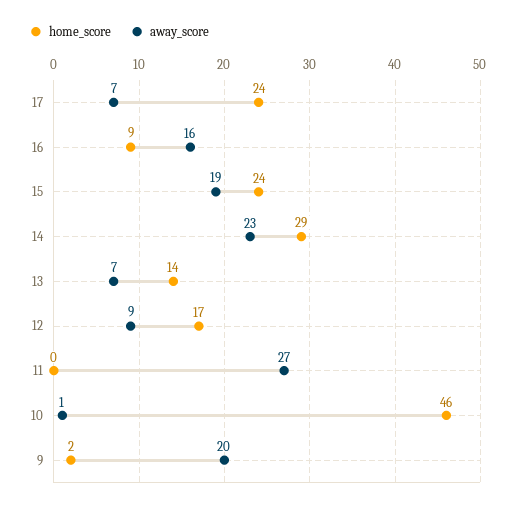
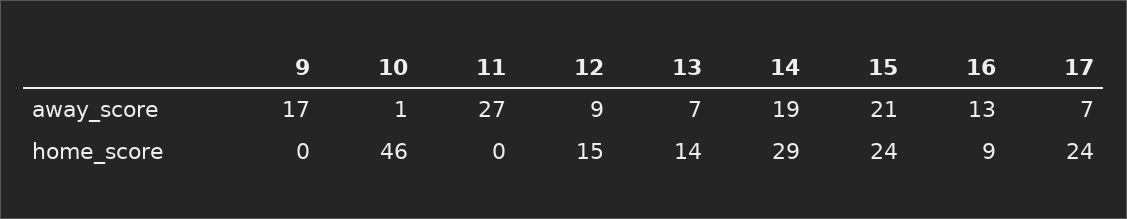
  {
    "home_score": {
      "17": 24,
      "16": 9,
      "15": 24,
      "14": 29,
      "13": 14,
-     "12": 17,
+     "12": 15,
      "11": 0,
      "10": 46,
-     "9": 2
+     "9": 0
    },
    "away_score": {
      "17": 7,
-     "16": 16,
+     "16": 13,
-     "15": 19,
+     "15": 21,
-     "14": 23,
+     "14": 19,
      "13": 7,
      "12": 9,
      "11": 27,
      "10": 1,
-     "9": 20
+     "9": 17
    }
  }

